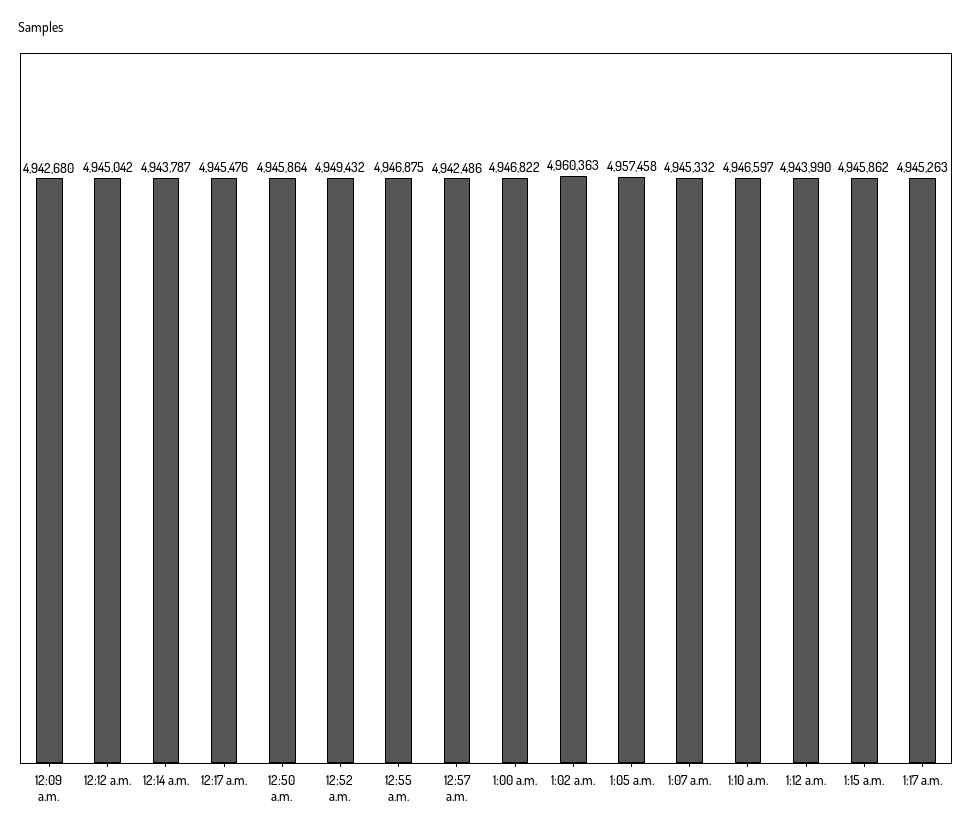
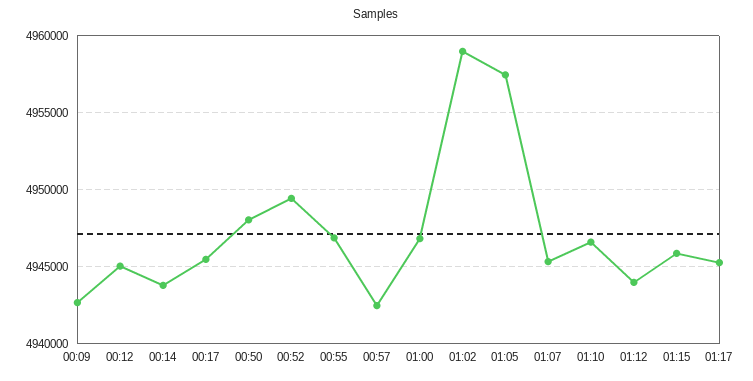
  {
    "12:09 a.m.": 4942680,
    "12:12 a.m.": 4945042,
    "12:14 a.m.": 4943787,
    "12:17 a.m.": 4945476,
-   "12:50 a.m.": 4945864,
+   "12:50 a.m.": 4948000,
    "12:52 a.m.": 4949432,
    "12:55 a.m.": 4946875,
    "12:57 a.m.": 4942486,
    "1:00 a.m.": 4946822,
-   "1:02 a.m.": 4960363,
+   "1:02 a.m.": 4959000,
    "1:05 a.m.": 4957458,
    "1:07 a.m.": 4945332,
    "1:10 a.m.": 4946597,
    "1:12 a.m.": 4943990,
    "1:15 a.m.": 4945862,
    "1:17 a.m.": 4945263
  }

